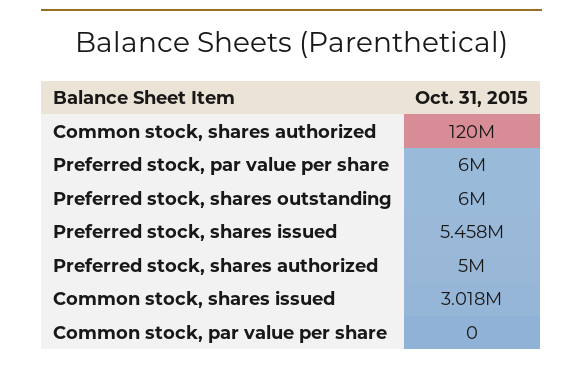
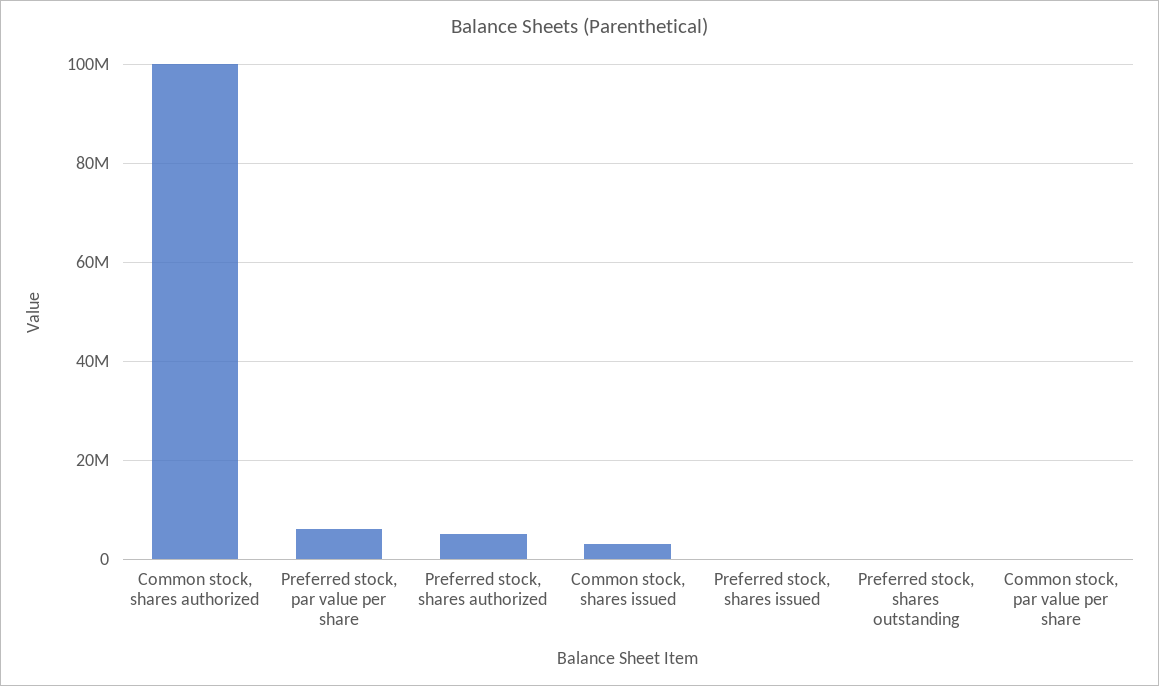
  {
-   "Common stock, shares authorized": 120000000,
+   "Common stock, shares authorized": 100000000,
    "Preferred stock, par value per share": 6000000,
-   "Preferred stock, shares outstanding": 6000000,
+   "Preferred stock, shares outstanding": 0,
-   "Preferred stock, shares issued": 5458000,
+   "Preferred stock, shares issued": 0,
    "Preferred stock, shares authorized": 5000000,
    "Common stock, shares issued": 3018000,
    "Common stock, par value per share": 0
  }

